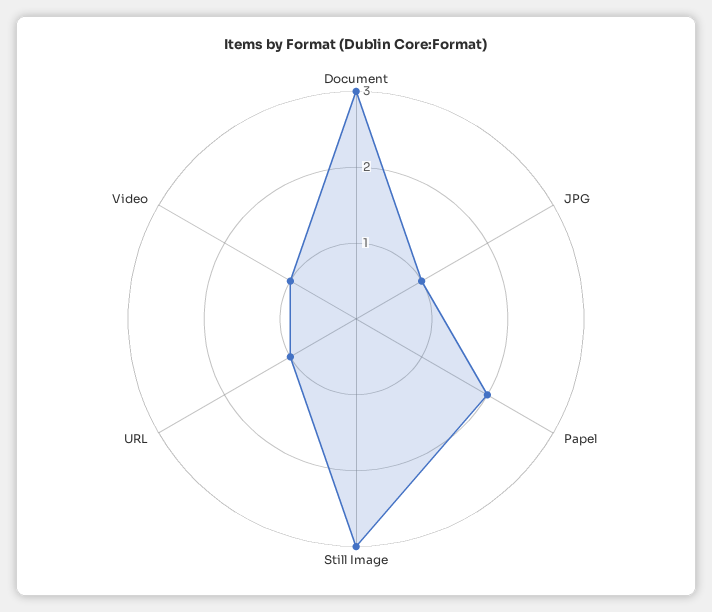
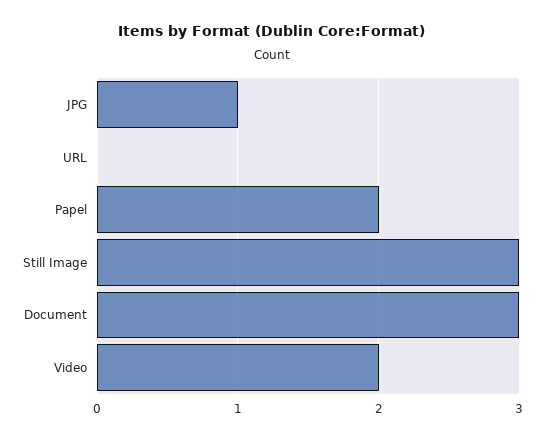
  {
    "Document": 3,
    "JPG": 1,
    "Papel": 2,
    "Still Image": 3,
-   "URL": 1,
+   "URL": 0,
-   "Video": 1
+   "Video": 2
  }

